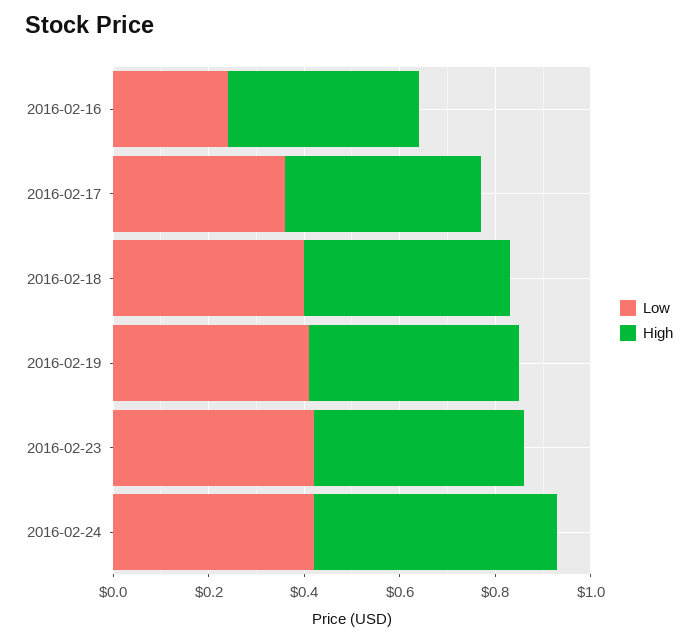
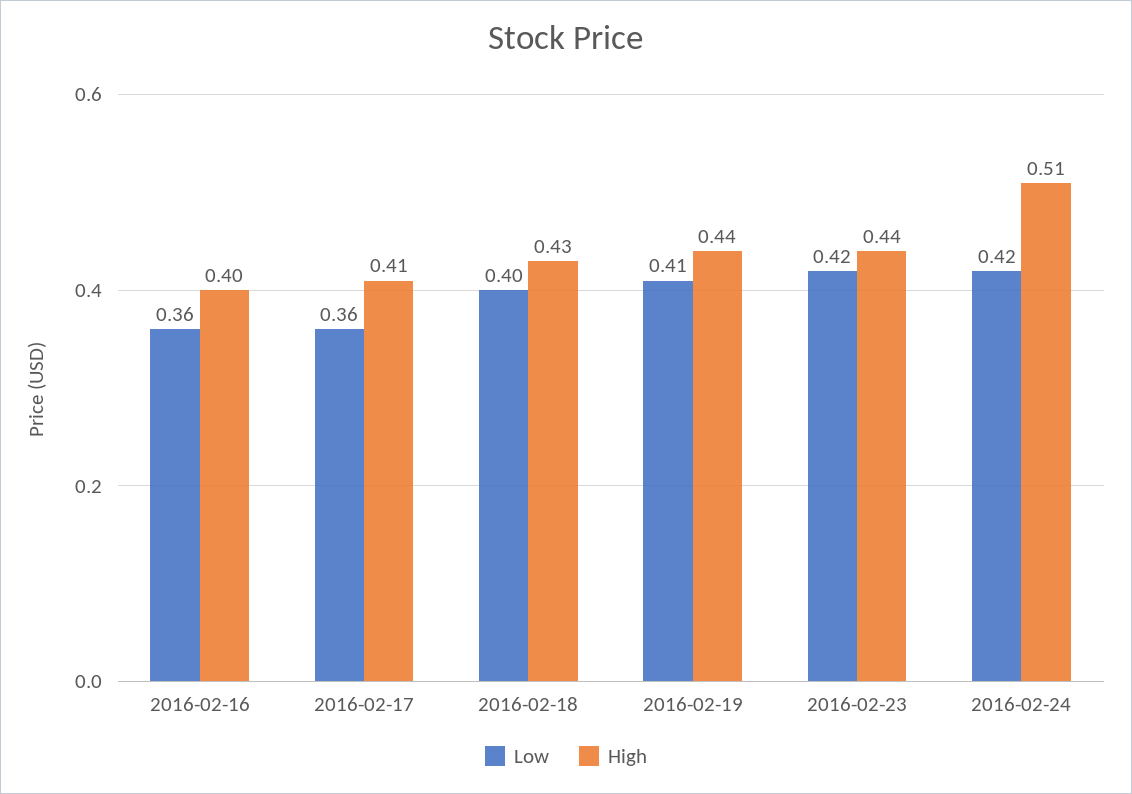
  {
    "Low": {
-     "2016-02-16": 0.25,
+     "2016-02-16": 0.36,
      "2016-02-17": 0.36,
      "2016-02-18": 0.4,
      "2016-02-19": 0.41,
      "2016-02-23": 0.42,
      "2016-02-24": 0.42
    },
    "High": {
      "2016-02-16": 0.4,
      "2016-02-17": 0.41,
      "2016-02-18": 0.43,
      "2016-02-19": 0.44,
      "2016-02-23": 0.44,
      "2016-02-24": 0.51
    }
  }

